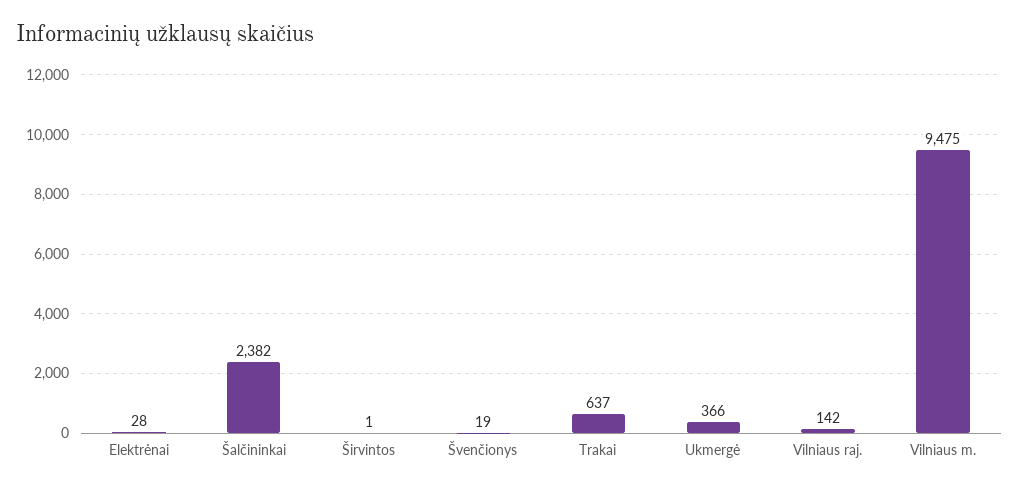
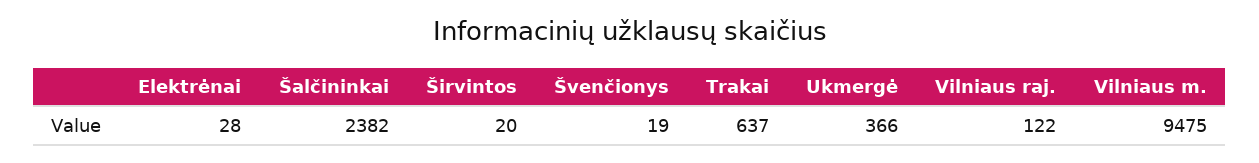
  {
    "Elektrėnai": 28,
    "Šalčininkai": 2382,
-   "Širvintos": 1,
+   "Širvintos": 20,
    "Švenčionys": 19,
    "Trakai": 637,
    "Ukmergė": 366,
-   "Vilniaus raj.": 142,
+   "Vilniaus raj.": 122,
    "Vilniaus m.": 9475
  }

